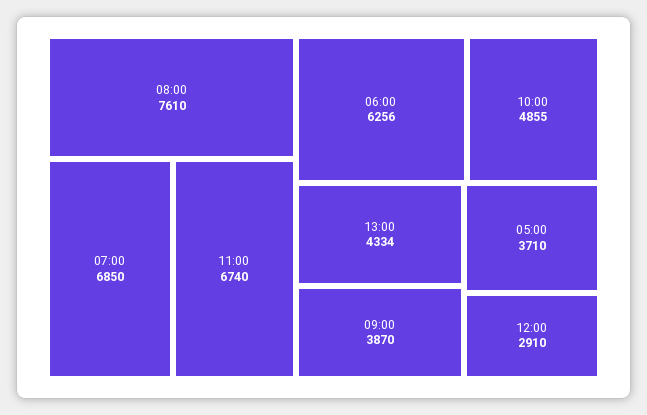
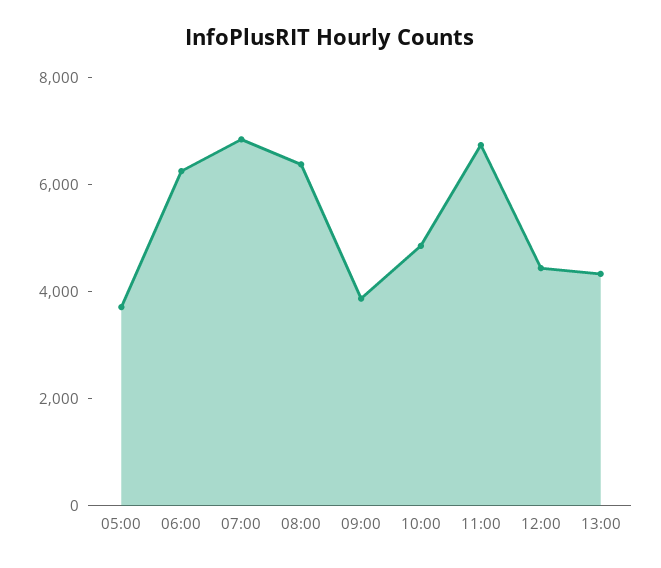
  {
-   "08:00": 7610,
+   "08:00": 6500,
    "07:00": 6850,
    "11:00": 6740,
    "06:00": 6256,
    "10:00": 4855,
    "13:00": 4334,
    "09:00": 3870,
    "05:00": 3710,
-   "12:00": 2910
+   "12:00": 4500
  }

